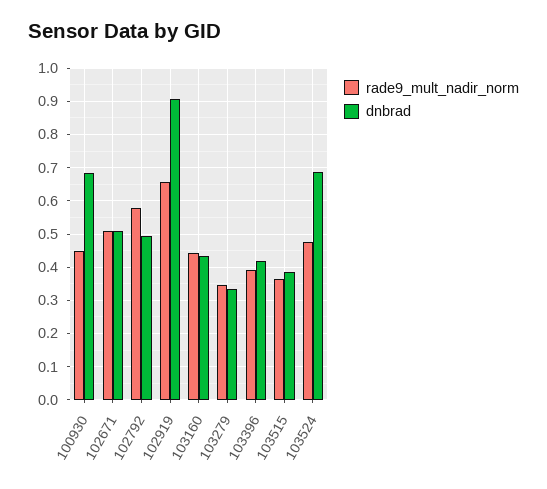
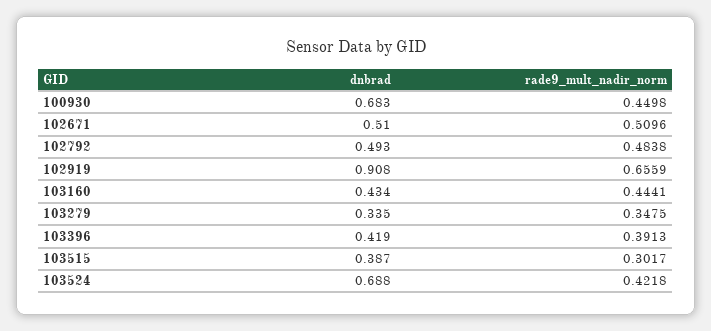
  {
    "rade9_mult_nadir_norm": {
      "100930": 0.4498,
      "102671": 0.5096,
-     "102792": 0.58,
+     "102792": 0.4838,
      "102919": 0.6559,
      "103160": 0.4441,
      "103279": 0.3475,
      "103396": 0.3913,
-     "103515": 0.36,
+     "103515": 0.3017,
-     "103524": 0.48
+     "103524": 0.4218
    },
    "dnbrad": {
      "100930": 0.683,
      "102671": 0.51,
      "102792": 0.493,
      "102919": 0.908,
      "103160": 0.434,
      "103279": 0.335,
      "103396": 0.419,
      "103515": 0.387,
      "103524": 0.688
    }
  }

